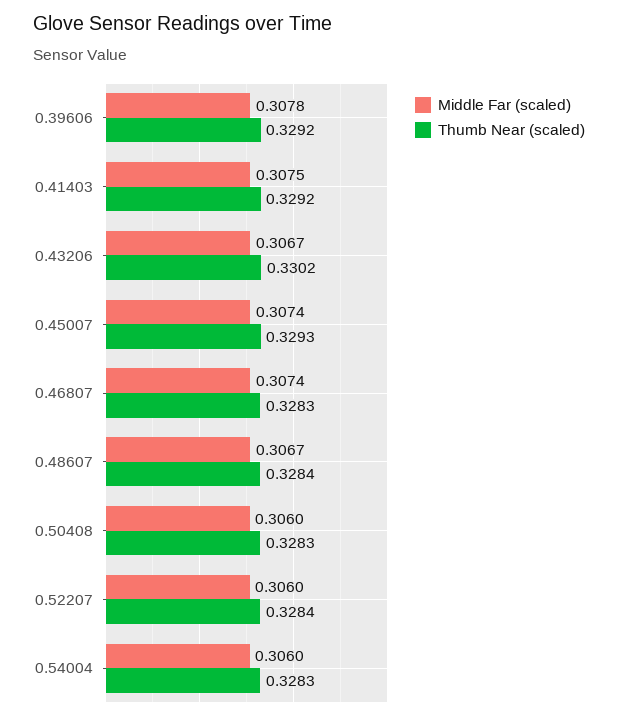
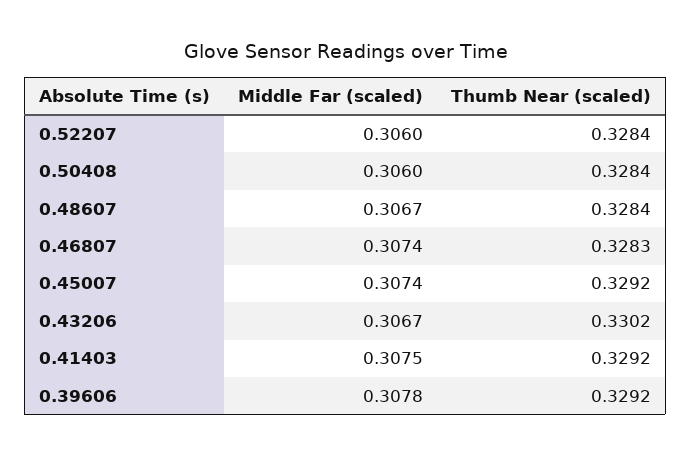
  {
    "Middle Far (scaled)": {
      "0.39606": 0.3078,
      "0.41403": 0.3075,
      "0.43206": 0.3067,
      "0.45007": 0.3074,
      "0.46807": 0.3074,
      "0.48607": 0.3067,
      "0.50408": 0.306,
-     "0.52207": 0.306,
+     "0.52207": 0.306
-     "0.54004": 0.306
    },
    "Thumb Near (scaled)": {
      "0.39606": 0.3292,
      "0.41403": 0.3292,
      "0.43206": 0.3302,
-     "0.45007": 0.3293,
+     "0.45007": 0.3292,
      "0.46807": 0.3283,
      "0.48607": 0.3284,
-     "0.50408": 0.3283,
+     "0.50408": 0.3284,
-     "0.52207": 0.3284,
+     "0.52207": 0.3284
-     "0.54004": 0.3283
    }
  }

